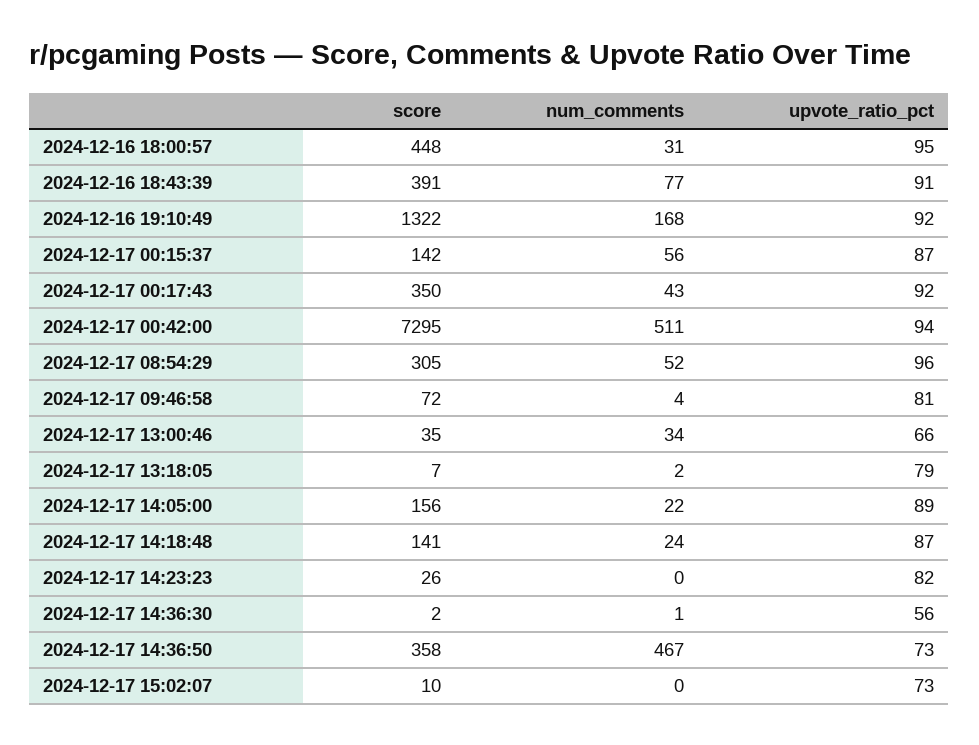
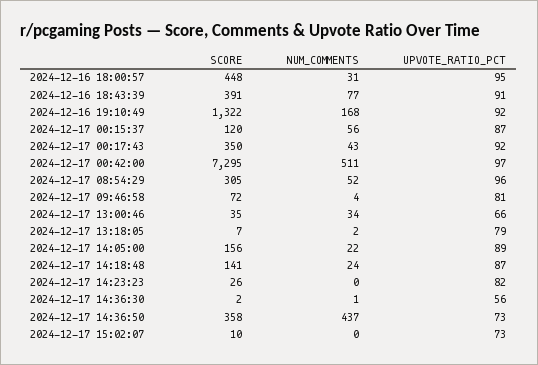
  {
    "score": {
      "2024-12-16 18:00:57": 448,
      "2024-12-16 18:43:39": 391,
      "2024-12-16 19:10:49": 1322,
-     "2024-12-17 00:15:37": 142,
+     "2024-12-17 00:15:37": 120,
      "2024-12-17 00:17:43": 350,
      "2024-12-17 00:42:00": 7295,
      "2024-12-17 08:54:29": 305,
      "2024-12-17 09:46:58": 72,
      "2024-12-17 13:00:46": 35,
      "2024-12-17 13:18:05": 7,
      "2024-12-17 14:05:00": 156,
      "2024-12-17 14:18:48": 141,
      "2024-12-17 14:23:23": 26,
      "2024-12-17 14:36:30": 2,
      "2024-12-17 14:36:50": 358,
      "2024-12-17 15:02:07": 10
    },
    "num_comments": {
      "2024-12-16 18:00:57": 31,
      "2024-12-16 18:43:39": 77,
      "2024-12-16 19:10:49": 168,
      "2024-12-17 00:15:37": 56,
      "2024-12-17 00:17:43": 43,
      "2024-12-17 00:42:00": 511,
      "2024-12-17 08:54:29": 52,
      "2024-12-17 09:46:58": 4,
      "2024-12-17 13:00:46": 34,
      "2024-12-17 13:18:05": 2,
      "2024-12-17 14:05:00": 22,
      "2024-12-17 14:18:48": 24,
      "2024-12-17 14:23:23": 0,
      "2024-12-17 14:36:30": 1,
-     "2024-12-17 14:36:50": 467,
+     "2024-12-17 14:36:50": 437,
      "2024-12-17 15:02:07": 0
    },
    "upvote_ratio_pct": {
      "2024-12-16 18:00:57": 95,
      "2024-12-16 18:43:39": 91,
      "2024-12-16 19:10:49": 92,
      "2024-12-17 00:15:37": 87,
      "2024-12-17 00:17:43": 92,
-     "2024-12-17 00:42:00": 94,
+     "2024-12-17 00:42:00": 97,
      "2024-12-17 08:54:29": 96,
      "2024-12-17 09:46:58": 81,
      "2024-12-17 13:00:46": 66,
      "2024-12-17 13:18:05": 79,
      "2024-12-17 14:05:00": 89,
      "2024-12-17 14:18:48": 87,
      "2024-12-17 14:23:23": 82,
      "2024-12-17 14:36:30": 56,
      "2024-12-17 14:36:50": 73,
      "2024-12-17 15:02:07": 73
    }
  }

